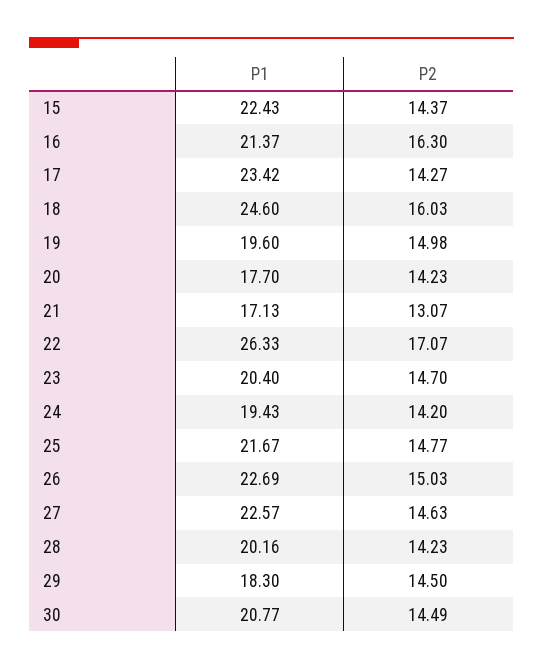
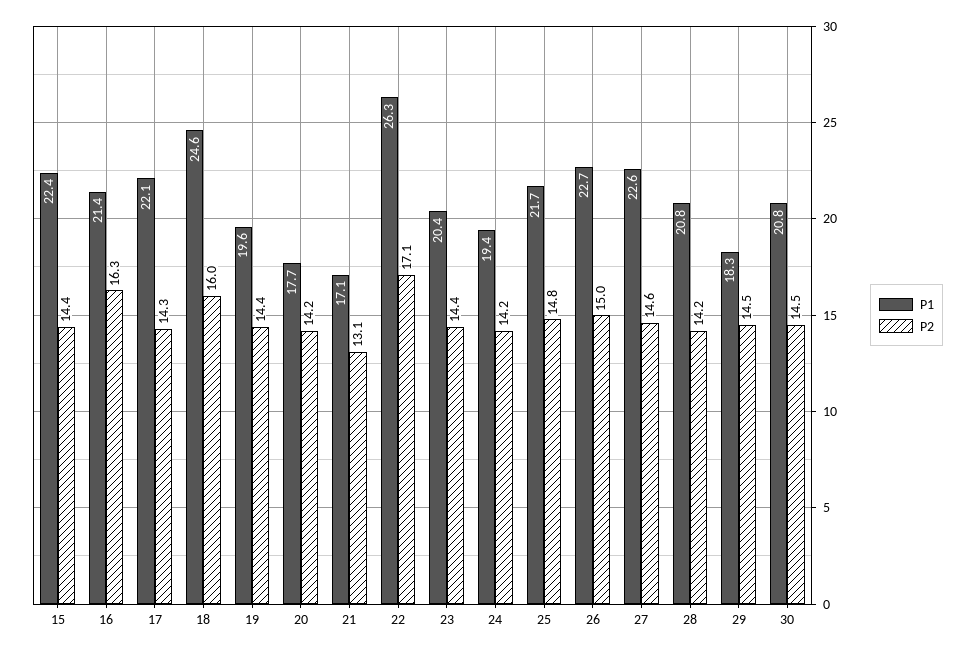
  {
    "P1": {
      "15": 22.43,
      "16": 21.37,
-     "17": 23.42,
+     "17": 22.1,
      "18": 24.6,
      "19": 19.6,
      "20": 17.7,
      "21": 17.13,
      "22": 26.33,
      "23": 20.4,
      "24": 19.43,
      "25": 21.67,
      "26": 22.69,
      "27": 22.57,
-     "28": 20.16,
+     "28": 20.8,
      "29": 18.3,
      "30": 20.77
    },
    "P2": {
      "15": 14.37,
      "16": 16.3,
      "17": 14.27,
      "18": 16.03,
-     "19": 14.98,
+     "19": 14.4,
      "20": 14.23,
      "21": 13.07,
      "22": 17.07,
-     "23": 14.7,
+     "23": 14.4,
      "24": 14.2,
      "25": 14.77,
      "26": 15.03,
      "27": 14.63,
      "28": 14.23,
      "29": 14.5,
      "30": 14.49
    }
  }

